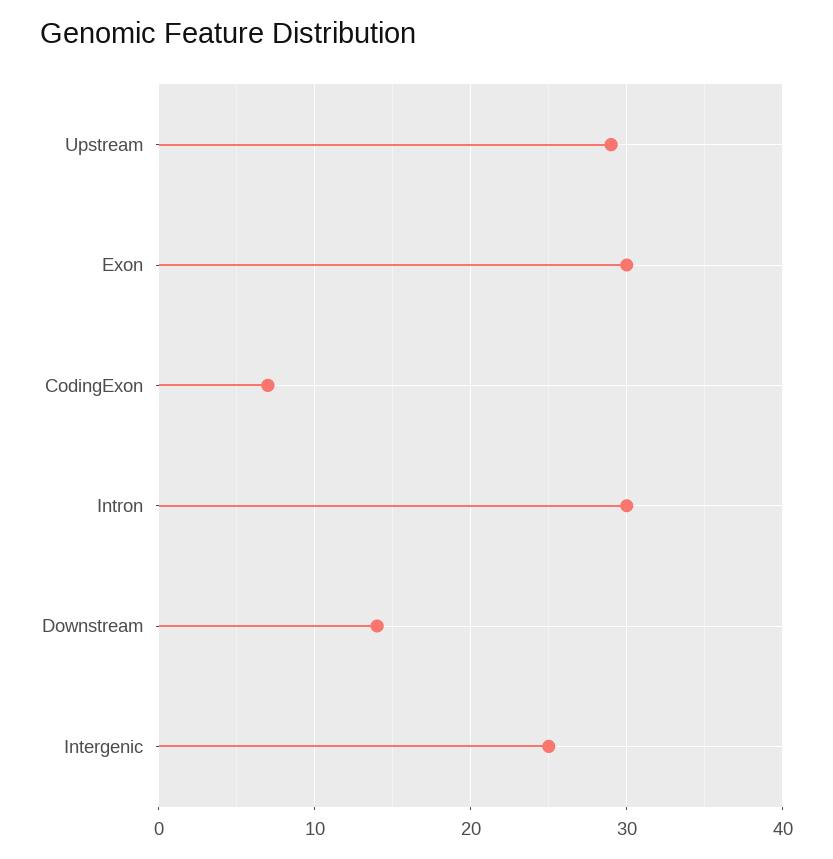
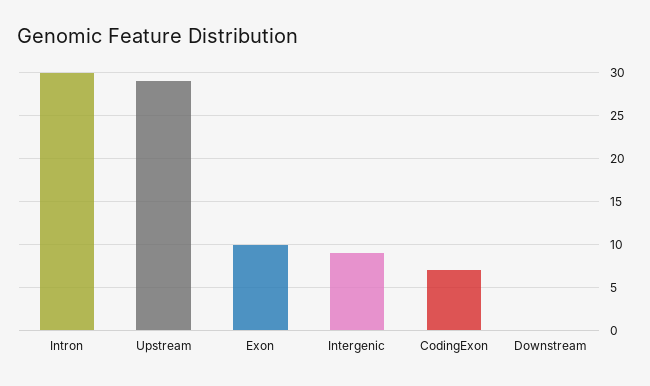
  {
    "Upstream": 29,
-   "Exon": 30,
+   "Exon": 10,
    "CodingExon": 7,
    "Intron": 30,
-   "Downstream": 14,
+   "Downstream": 0,
-   "Intergenic": 25
+   "Intergenic": 9
  }

